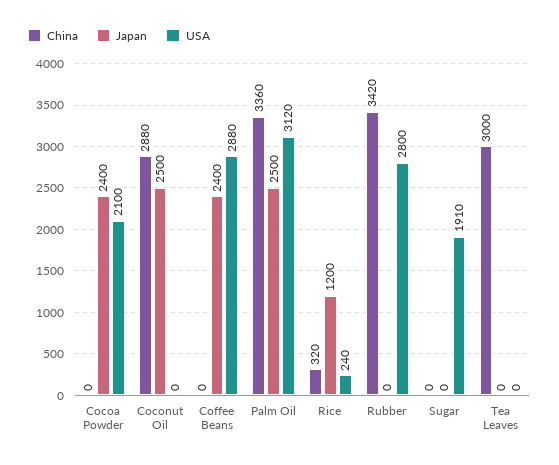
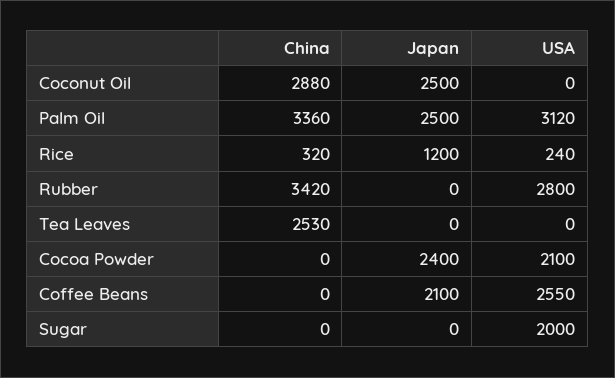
  {
    "China": {
      "Cocoa Powder": 0,
      "Coconut Oil": 2880,
      "Coffee Beans": 0,
      "Palm Oil": 3360,
      "Rice": 320,
      "Rubber": 3420,
      "Sugar": 0,
-     "Tea Leaves": 3000
+     "Tea Leaves": 2530
    },
    "Japan": {
      "Cocoa Powder": 2400,
      "Coconut Oil": 2500,
-     "Coffee Beans": 2400,
+     "Coffee Beans": 2100,
      "Palm Oil": 2500,
      "Rice": 1200,
      "Rubber": 0,
      "Sugar": 0,
      "Tea Leaves": 0
    },
    "USA": {
      "Cocoa Powder": 2100,
      "Coconut Oil": 0,
-     "Coffee Beans": 2880,
+     "Coffee Beans": 2550,
      "Palm Oil": 3120,
      "Rice": 240,
      "Rubber": 2800,
-     "Sugar": 1910,
+     "Sugar": 2000,
      "Tea Leaves": 0
    }
  }

